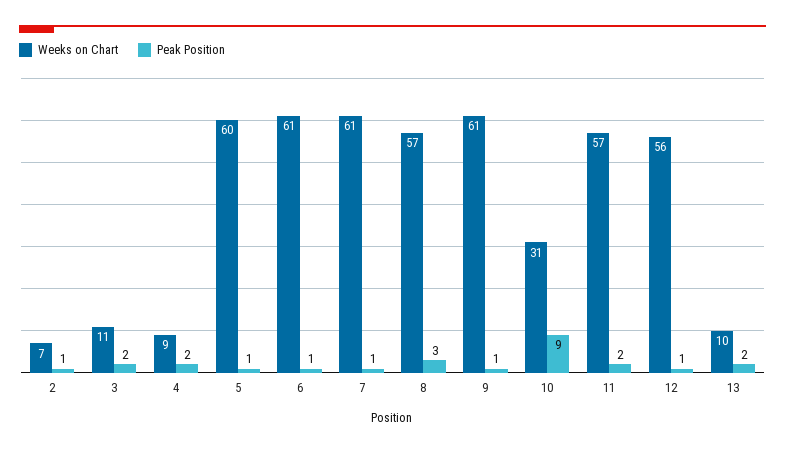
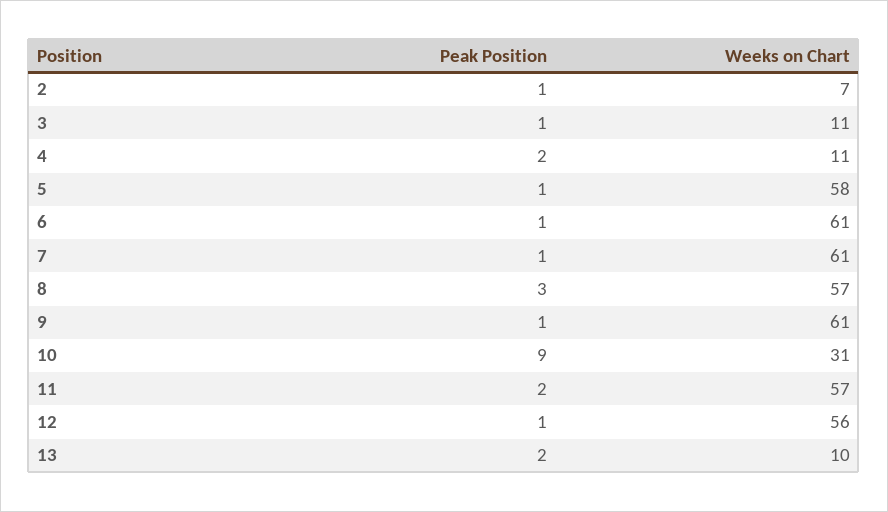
  {
    "Weeks on Chart": {
      "2": 7,
      "3": 11,
-     "4": 9,
+     "4": 11,
-     "5": 60,
+     "5": 58,
      "6": 61,
      "7": 61,
      "8": 57,
      "9": 61,
      "10": 31,
      "11": 57,
      "12": 56,
      "13": 10
    },
    "Peak Position": {
      "2": 1,
-     "3": 2,
+     "3": 1,
      "4": 2,
      "5": 1,
      "6": 1,
      "7": 1,
      "8": 3,
      "9": 1,
      "10": 9,
      "11": 2,
      "12": 1,
      "13": 2
    }
  }

